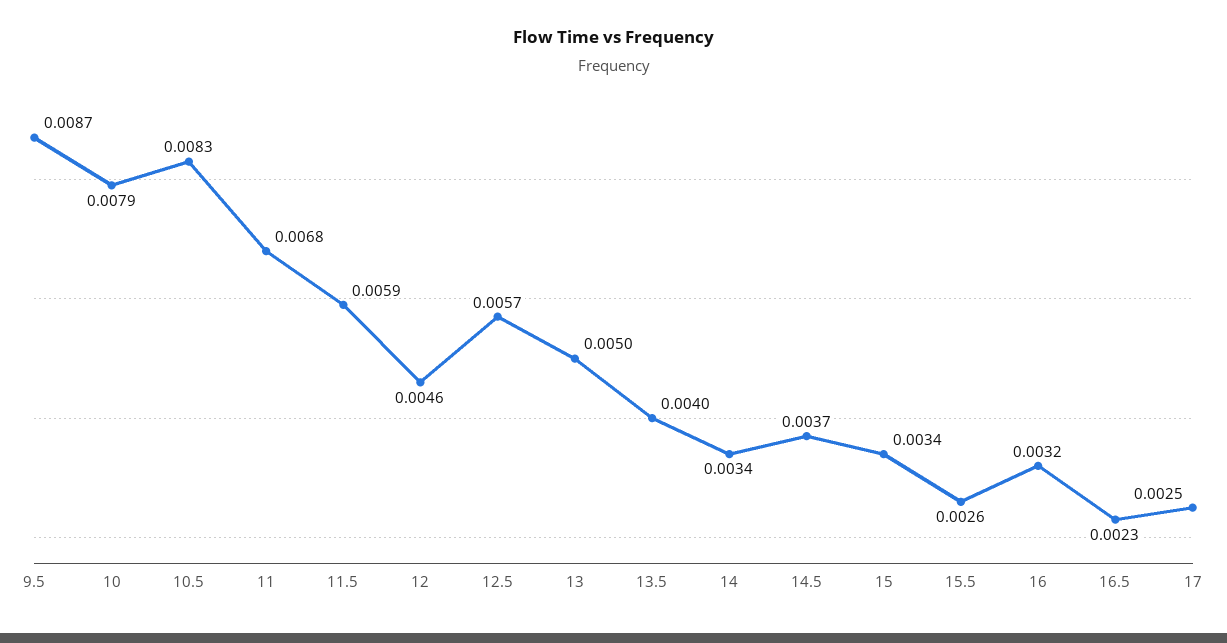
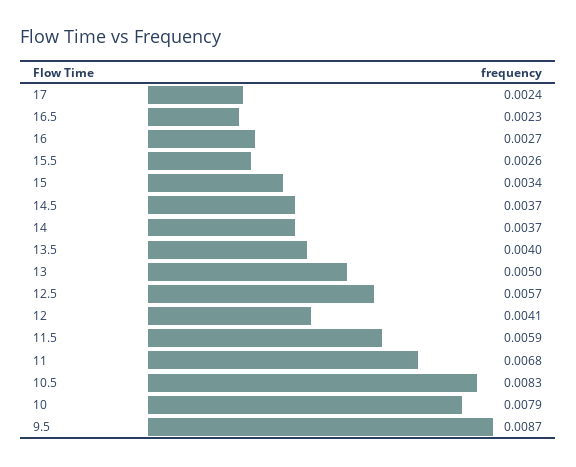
  {
    "9.5": 0.0087,
    "10": 0.0079,
    "10.5": 0.0083,
    "11": 0.0068,
    "11.5": 0.0059,
-   "12": 0.0046,
+   "12": 0.0041,
    "12.5": 0.0057,
    "13": 0.005,
    "13.5": 0.004,
-   "14": 0.0034,
+   "14": 0.0037,
    "14.5": 0.0037,
    "15": 0.0034,
    "15.5": 0.0026,
-   "16": 0.0032,
+   "16": 0.0027,
    "16.5": 0.0023,
-   "17": 0.0025
+   "17": 0.0024
  }

